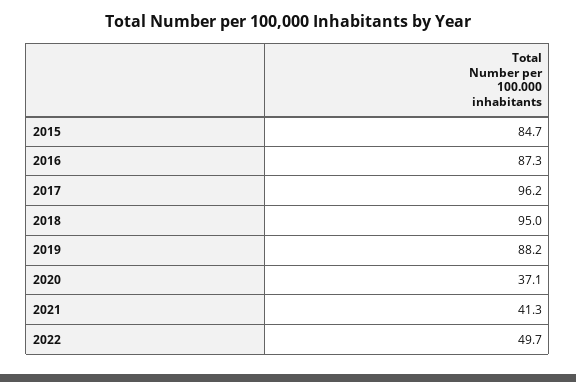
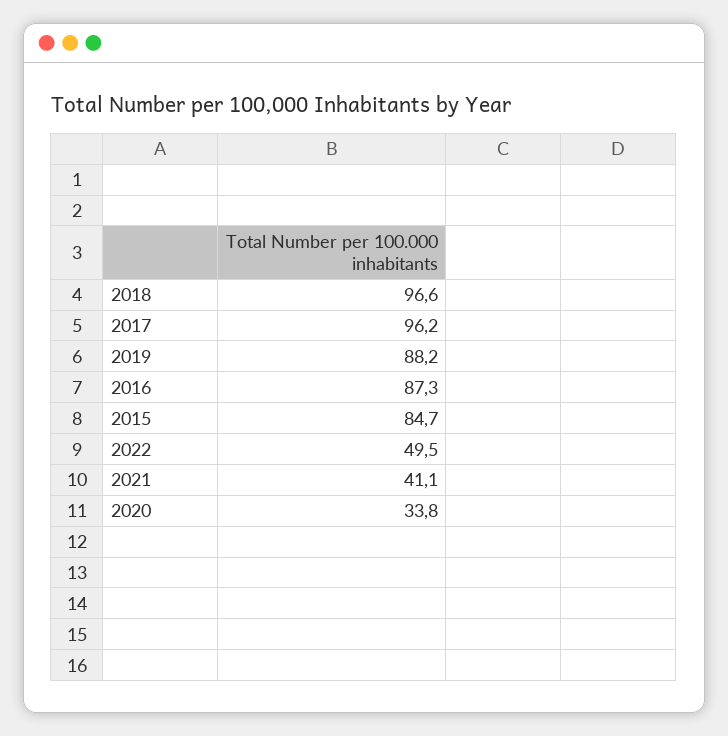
  {
    "2015": 84.7,
    "2016": 87.3,
    "2017": 96.2,
-   "2018": 95,
+   "2018": 96.6,
    "2019": 88.2,
-   "2020": 37.1,
+   "2020": 33.8,
-   "2021": 41.3,
+   "2021": 41.1,
-   "2022": 49.7
+   "2022": 49.5
  }

